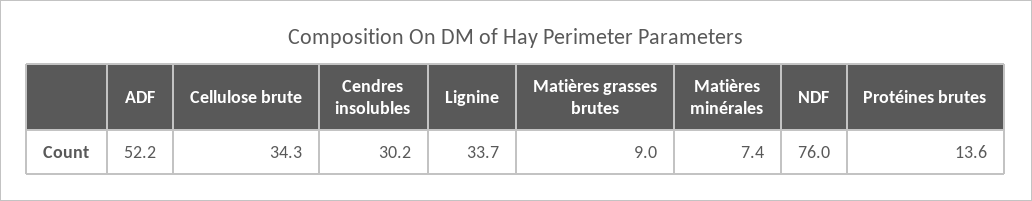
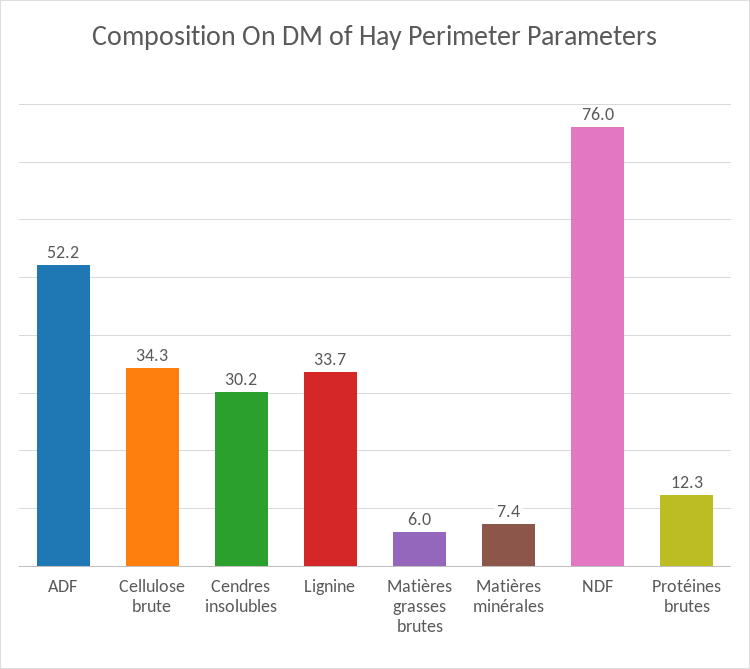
  {
    "ADF": 52.2,
    "Cellulose brute": 34.3,
    "Cendres insolubles": 30.2,
    "Lignine": 33.7,
-   "Matières grasses brutes": 9,
+   "Matières grasses brutes": 6,
    "Matières minérales": 7.4,
    "NDF": 76,
-   "Protéines brutes": 13.6
+   "Protéines brutes": 12.3
  }

